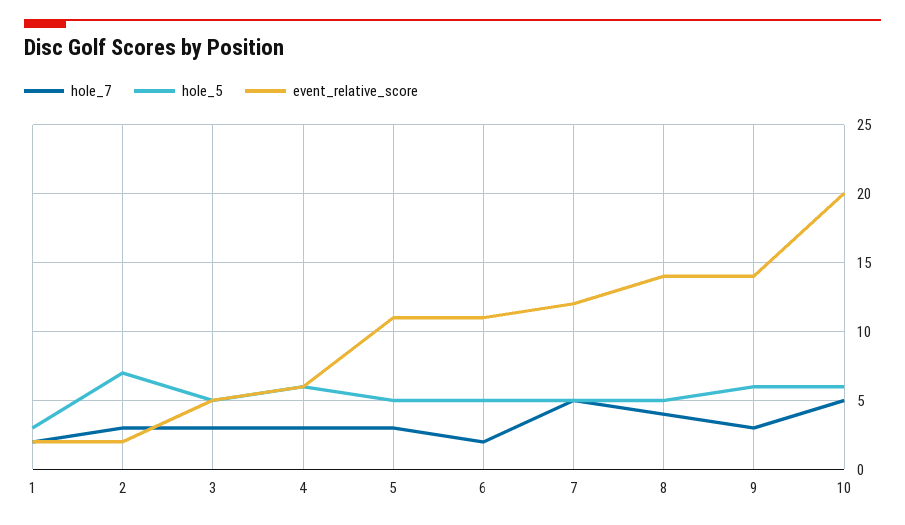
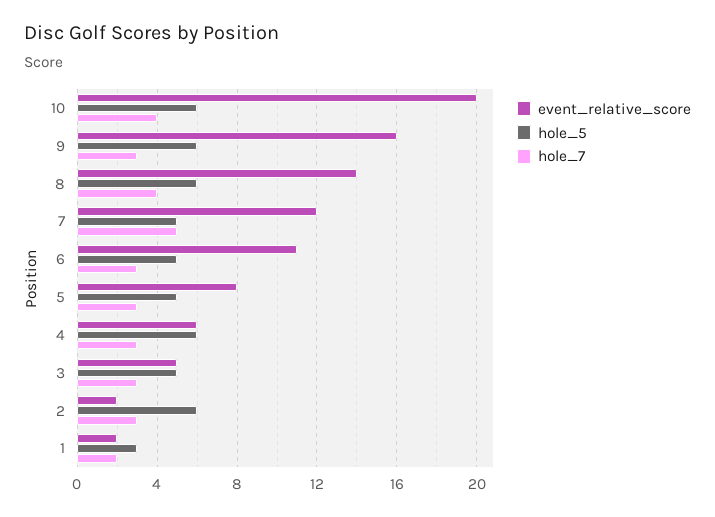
  {
    "hole_7": {
      "1": 2,
      "2": 3,
      "3": 3,
      "4": 3,
      "5": 3,
-     "6": 2,
+     "6": 3,
      "7": 5,
      "8": 4,
      "9": 3,
-     "10": 5
+     "10": 4
    },
    "hole_5": {
      "1": 3,
-     "2": 7,
+     "2": 6,
      "3": 5,
      "4": 6,
      "5": 5,
      "6": 5,
      "7": 5,
-     "8": 5,
+     "8": 6,
      "9": 6,
      "10": 6
    },
    "event_relative_score": {
      "1": 2,
      "2": 2,
      "3": 5,
      "4": 6,
-     "5": 11,
+     "5": 8,
      "6": 11,
      "7": 12,
      "8": 14,
-     "9": 14,
+     "9": 16,
      "10": 20
    }
  }

